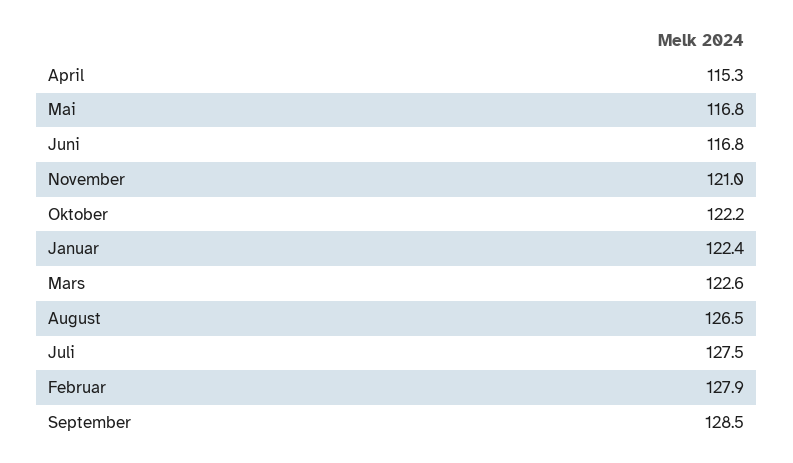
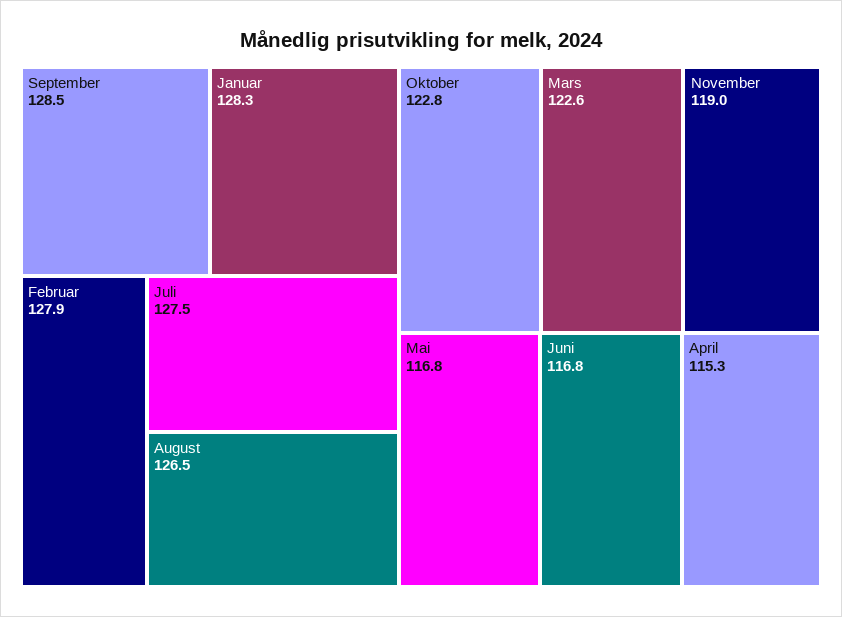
  {
    "April": 115.3,
    "Mai": 116.8,
    "Juni": 116.8,
-   "November": 121,
+   "November": 119,
-   "Oktober": 122.2,
+   "Oktober": 122.8,
-   "Januar": 122.4,
+   "Januar": 128.3,
    "Mars": 122.6,
    "August": 126.5,
    "Juli": 127.5,
    "Februar": 127.9,
    "September": 128.5
  }

